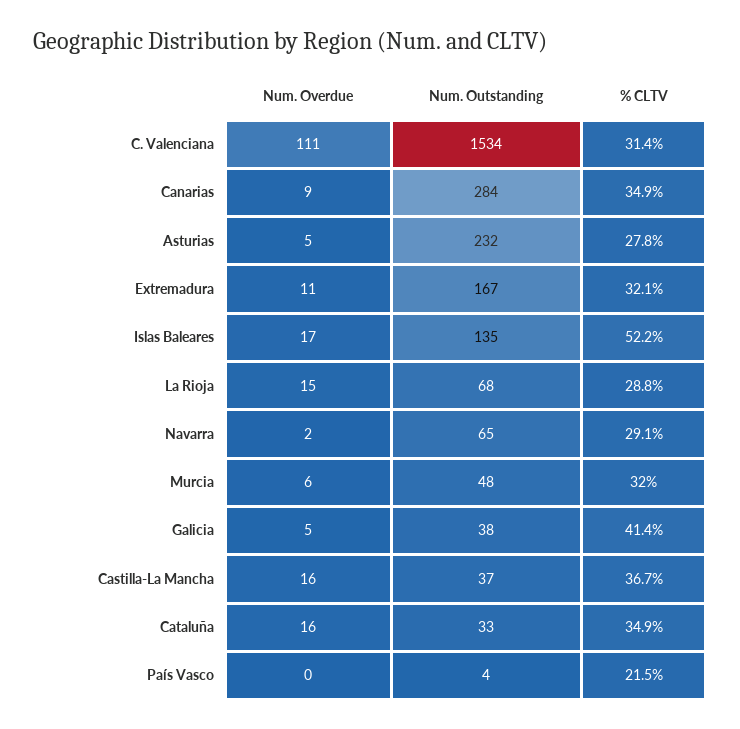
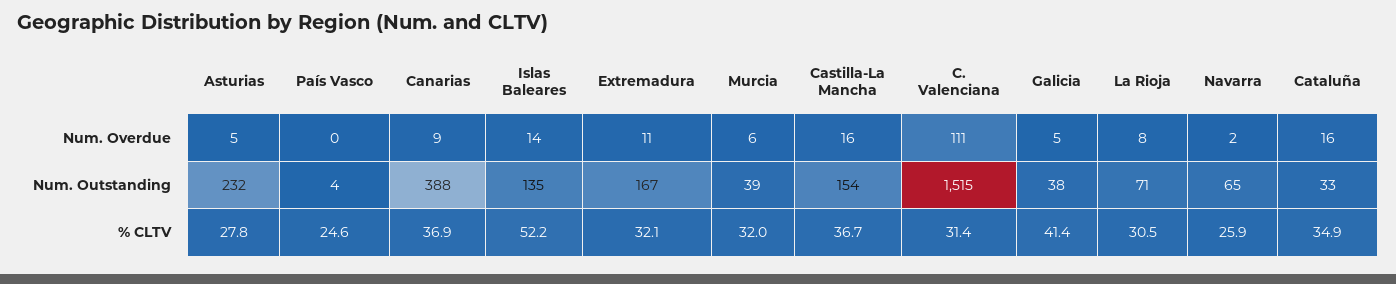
  {
    "Num. Overdue": {
      "C. Valenciana": 111,
      "Canarias": 9,
      "Asturias": 5,
      "Extremadura": 11,
-     "Islas Baleares": 17,
+     "Islas Baleares": 14,
-     "La Rioja": 15,
+     "La Rioja": 8,
      "Navarra": 2,
      "Murcia": 6,
      "Galicia": 5,
      "Castilla-La Mancha": 16,
      "Cataluña": 16,
      "País Vasco": 0
    },
    "Num. Outstanding": {
-     "C. Valenciana": 1534,
+     "C. Valenciana": 1515,
-     "Canarias": 284,
+     "Canarias": 388,
      "Asturias": 232,
      "Extremadura": 167,
      "Islas Baleares": 135,
-     "La Rioja": 68,
+     "La Rioja": 71,
      "Navarra": 65,
-     "Murcia": 48,
+     "Murcia": 39,
      "Galicia": 38,
-     "Castilla-La Mancha": 37,
+     "Castilla-La Mancha": 154,
      "Cataluña": 33,
      "País Vasco": 4
    },
    "% CLTV": {
      "C. Valenciana": 31.4,
-     "Canarias": 34.9,
+     "Canarias": 36.9,
      "Asturias": 27.8,
      "Extremadura": 32.1,
      "Islas Baleares": 52.2,
-     "La Rioja": 28.8,
+     "La Rioja": 30.5,
-     "Navarra": 29.1,
+     "Navarra": 25.9,
      "Murcia": 32,
      "Galicia": 41.4,
      "Castilla-La Mancha": 36.7,
      "Cataluña": 34.9,
-     "País Vasco": 21.5
+     "País Vasco": 24.6
    }
  }

